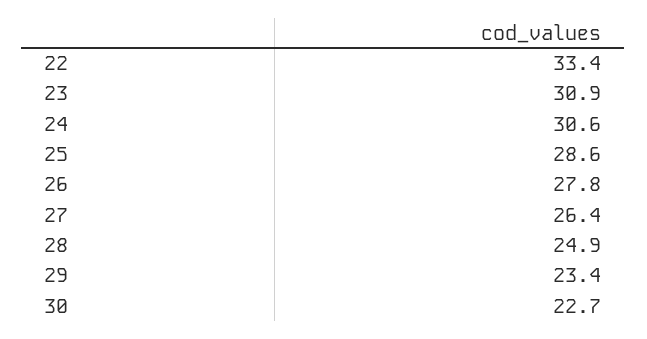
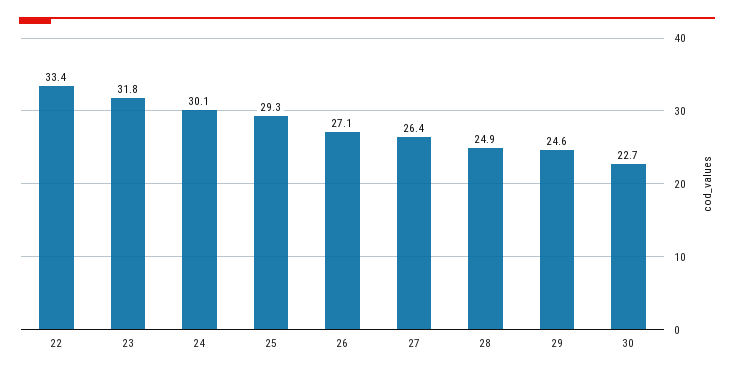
  {
    "22": 33.4,
-   "23": 30.9,
+   "23": 31.8,
-   "24": 30.6,
+   "24": 30.1,
-   "25": 28.6,
+   "25": 29.3,
-   "26": 27.8,
+   "26": 27.1,
    "27": 26.4,
    "28": 24.9,
-   "29": 23.4,
+   "29": 24.6,
    "30": 22.7
  }

